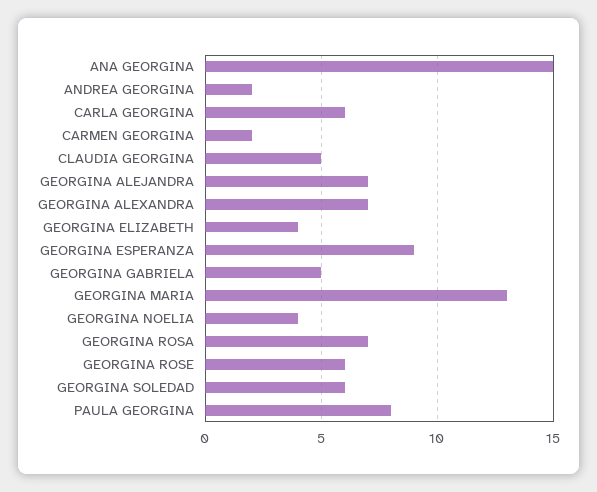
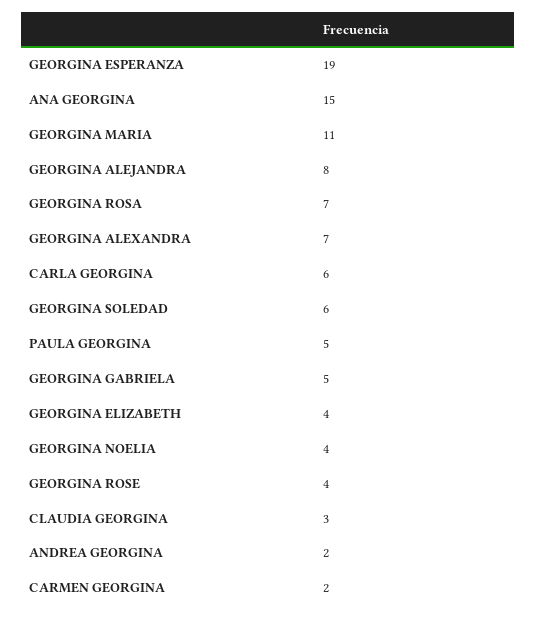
  {
    "ANA GEORGINA": 15,
    "ANDREA GEORGINA": 2,
    "CARLA GEORGINA": 6,
    "CARMEN GEORGINA": 2,
-   "CLAUDIA GEORGINA": 5,
+   "CLAUDIA GEORGINA": 3,
-   "GEORGINA ALEJANDRA": 7,
+   "GEORGINA ALEJANDRA": 8,
    "GEORGINA ALEXANDRA": 7,
    "GEORGINA ELIZABETH": 4,
-   "GEORGINA ESPERANZA": 9,
+   "GEORGINA ESPERANZA": 19,
    "GEORGINA GABRIELA": 5,
-   "GEORGINA MARIA": 13,
+   "GEORGINA MARIA": 11,
    "GEORGINA NOELIA": 4,
    "GEORGINA ROSA": 7,
-   "GEORGINA ROSE": 6,
+   "GEORGINA ROSE": 4,
    "GEORGINA SOLEDAD": 6,
-   "PAULA GEORGINA": 8
+   "PAULA GEORGINA": 5
  }

